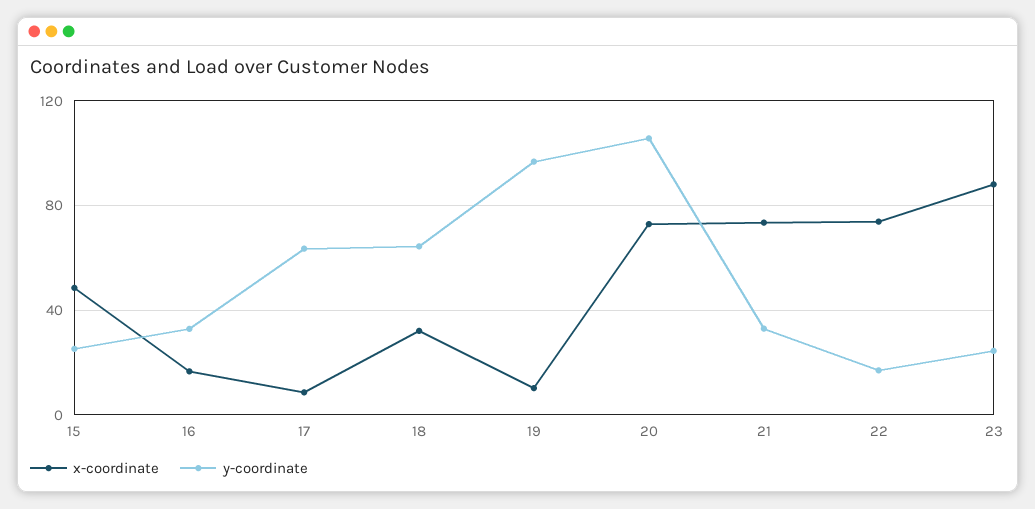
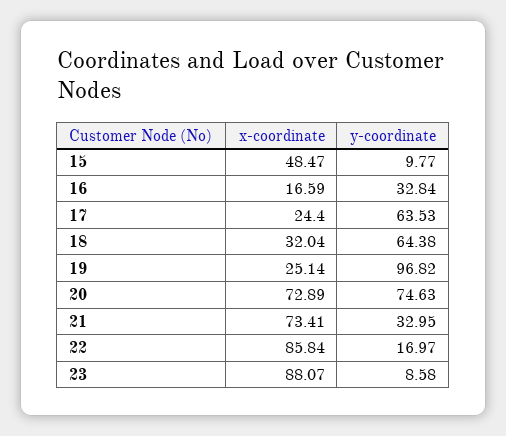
  {
    "x-coordinate": {
      "15": 48.47,
      "16": 16.59,
-     "17": 10,
+     "17": 24.4,
      "18": 32.04,
-     "19": 10,
+     "19": 25.14,
      "20": 72.89,
      "21": 73.41,
-     "22": 75,
+     "22": 85.84,
      "23": 88.07
    },
    "y-coordinate": {
-     "15": 25,
+     "15": 9.77,
      "16": 32.84,
      "17": 63.53,
      "18": 64.38,
      "19": 96.82,
-     "20": 105,
+     "20": 74.63,
      "21": 32.95,
      "22": 16.97,
-     "23": 25
+     "23": 8.58
    }
  }

